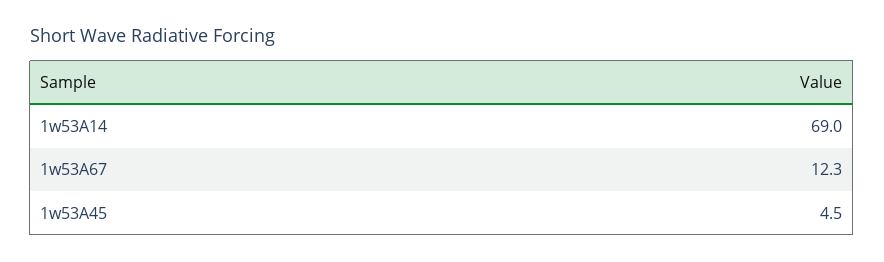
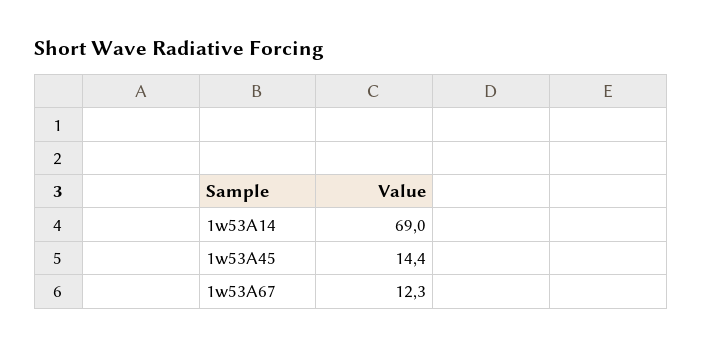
  {
    "1w53A14": 69,
    "1w53A67": 12.3,
-   "1w53A45": 4.5
+   "1w53A45": 14.4
  }

